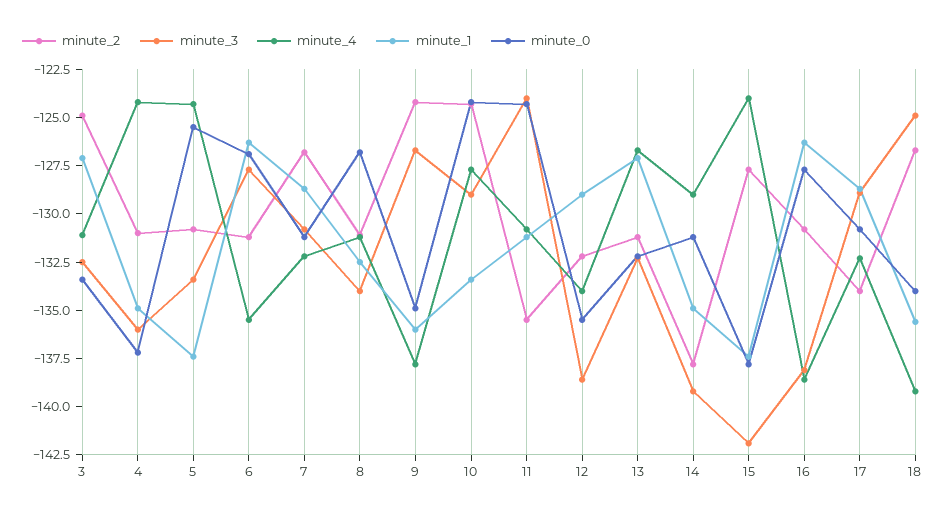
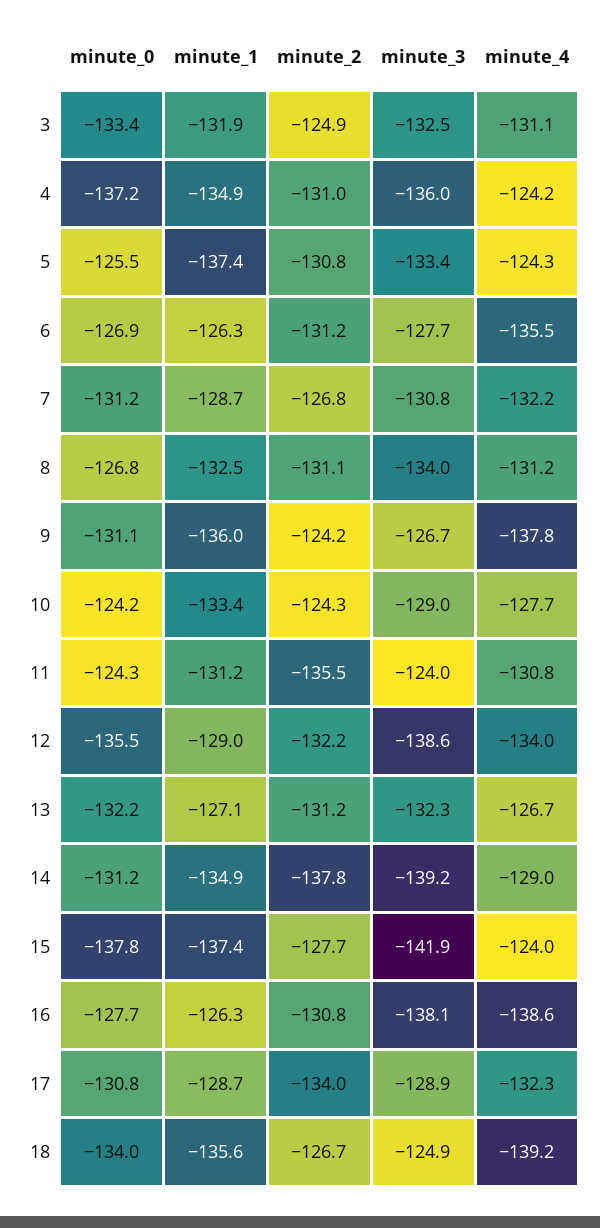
  {
    "minute_2": {
      "3": -124.9,
      "4": -131,
      "5": -130.8,
      "6": -131.2,
      "7": -126.8,
      "8": -131.1,
      "9": -124.2,
      "10": -124.3,
      "11": -135.5,
      "12": -132.2,
      "13": -131.2,
      "14": -137.8,
      "15": -127.7,
      "16": -130.8,
      "17": -134,
      "18": -126.7
    },
    "minute_3": {
      "3": -132.5,
      "4": -136,
      "5": -133.4,
      "6": -127.7,
      "7": -130.8,
      "8": -134,
      "9": -126.7,
      "10": -129,
      "11": -124,
      "12": -138.6,
      "13": -132.3,
      "14": -139.2,
      "15": -141.9,
      "16": -138.1,
      "17": -128.9,
      "18": -124.9
    },
    "minute_4": {
      "3": -131.1,
      "4": -124.2,
      "5": -124.3,
      "6": -135.5,
      "7": -132.2,
      "8": -131.2,
      "9": -137.8,
      "10": -127.7,
      "11": -130.8,
      "12": -134,
      "13": -126.7,
      "14": -129,
      "15": -124,
      "16": -138.6,
      "17": -132.3,
      "18": -139.2
    },
    "minute_1": {
-     "3": -127,
+     "3": -131.9,
      "4": -134.9,
      "5": -137.4,
      "6": -126.3,
      "7": -128.7,
      "8": -132.5,
      "9": -136,
      "10": -133.4,
      "11": -131.2,
      "12": -129,
      "13": -127.1,
      "14": -134.9,
      "15": -137.4,
      "16": -126.3,
      "17": -128.7,
      "18": -135.6
    },
    "minute_0": {
      "3": -133.4,
      "4": -137.2,
      "5": -125.5,
      "6": -126.9,
      "7": -131.2,
      "8": -126.8,
-     "9": -135,
+     "9": -131.1,
      "10": -124.2,
      "11": -124.3,
      "12": -135.5,
      "13": -132.2,
      "14": -131.2,
      "15": -137.8,
      "16": -127.7,
      "17": -130.8,
      "18": -134
    }
  }

